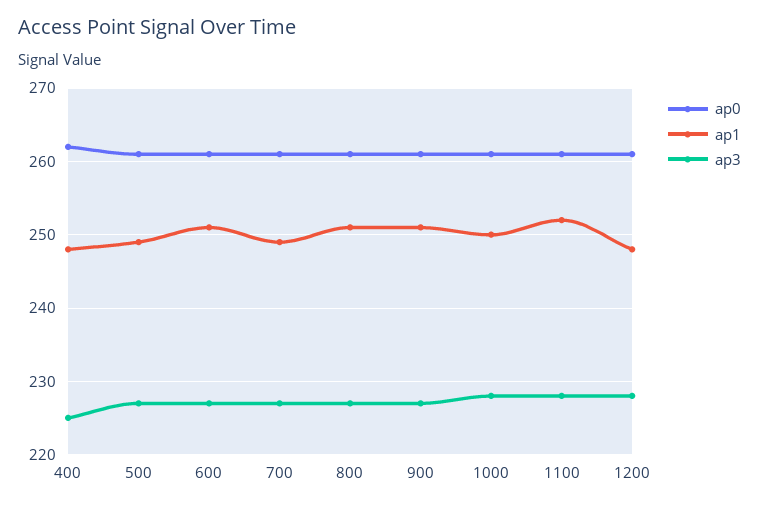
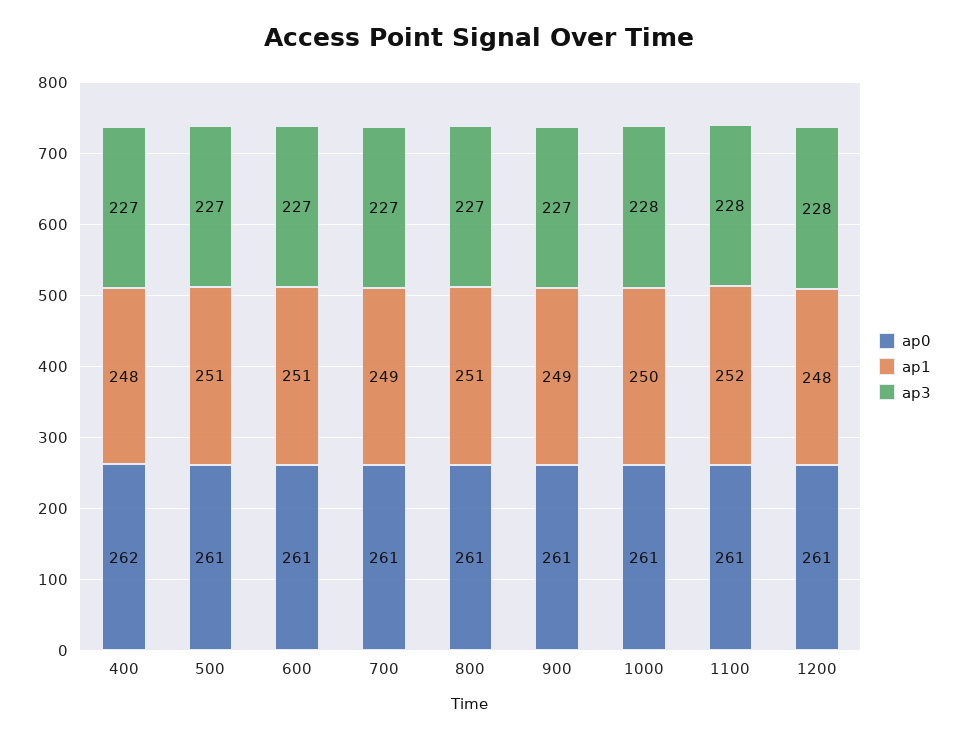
  {
    "ap0": {
      "400": 262,
      "500": 261,
      "600": 261,
      "700": 261,
      "800": 261,
      "900": 261,
      "1000": 261,
      "1100": 261,
      "1200": 261
    },
    "ap1": {
      "400": 248,
-     "500": 249,
+     "500": 251,
      "600": 251,
      "700": 249,
      "800": 251,
-     "900": 251,
+     "900": 249,
      "1000": 250,
      "1100": 252,
      "1200": 248
    },
    "ap3": {
-     "400": 225,
+     "400": 227,
      "500": 227,
      "600": 227,
      "700": 227,
      "800": 227,
      "900": 227,
      "1000": 228,
      "1100": 228,
      "1200": 228
    }
  }

